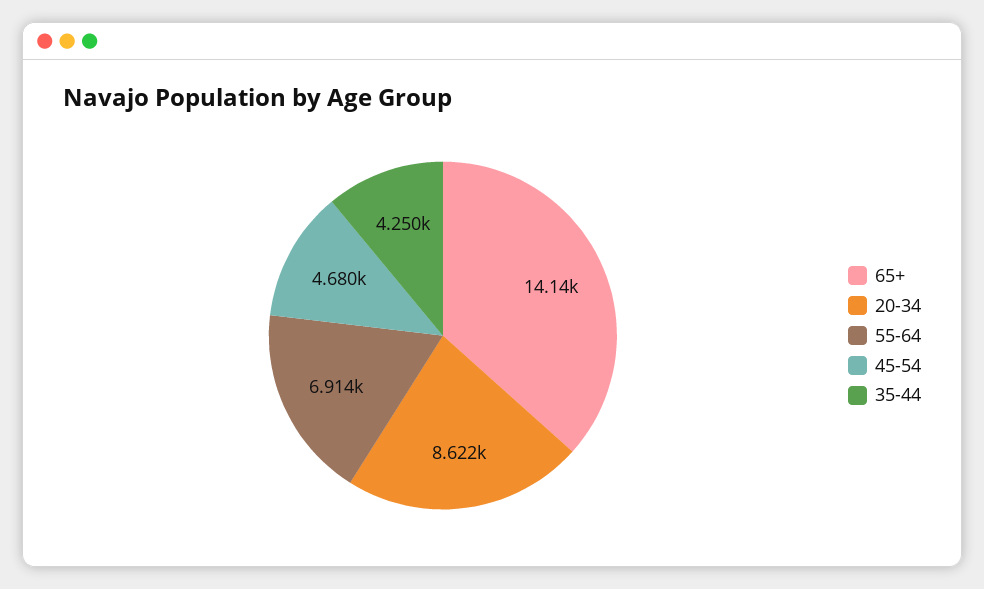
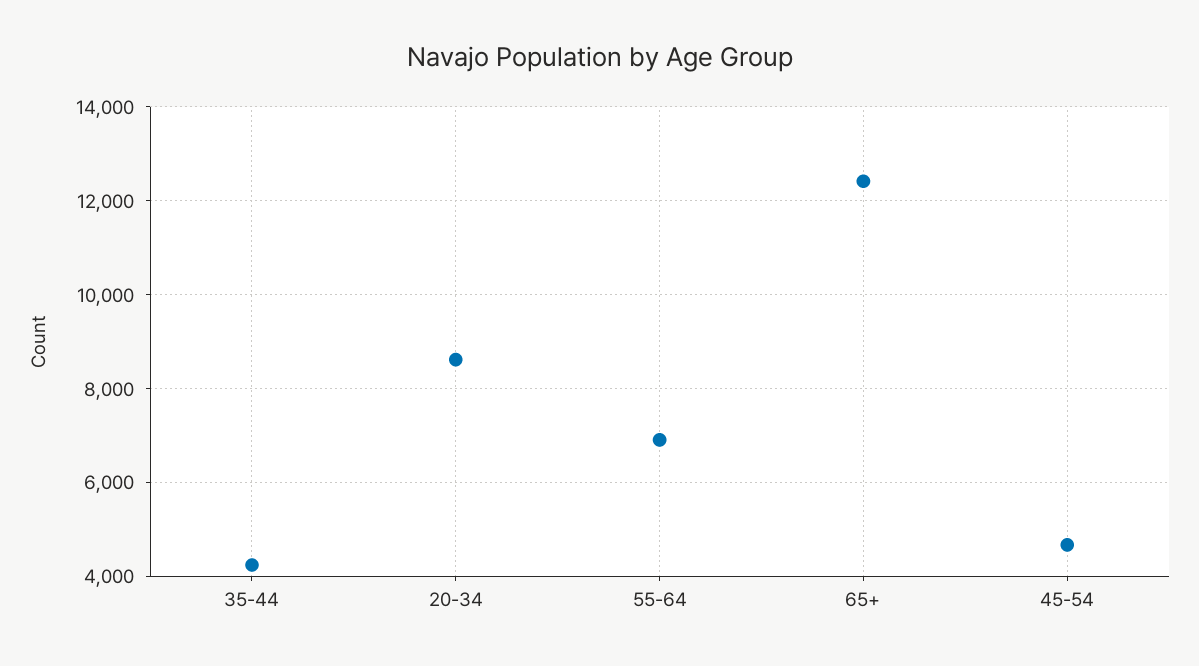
  {
-   "65+": 14140,
+   "65+": 12400,
    "20-34": 8622,
    "55-64": 6914,
    "45-54": 4680,
    "35-44": 4250
  }

